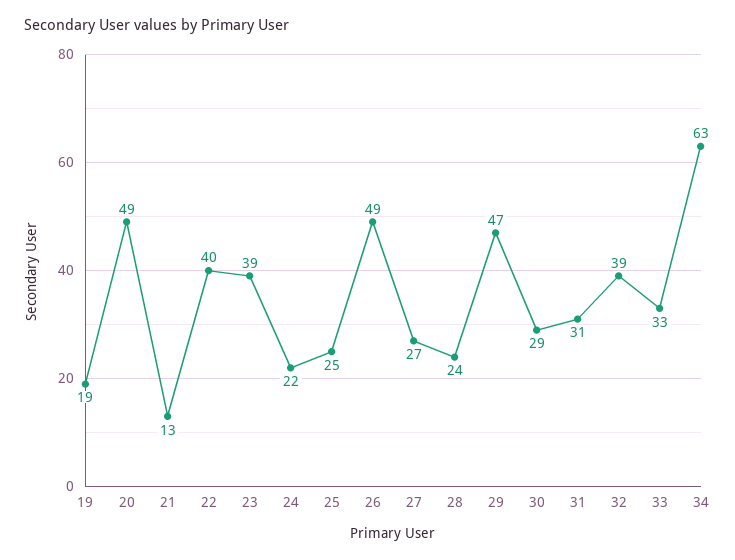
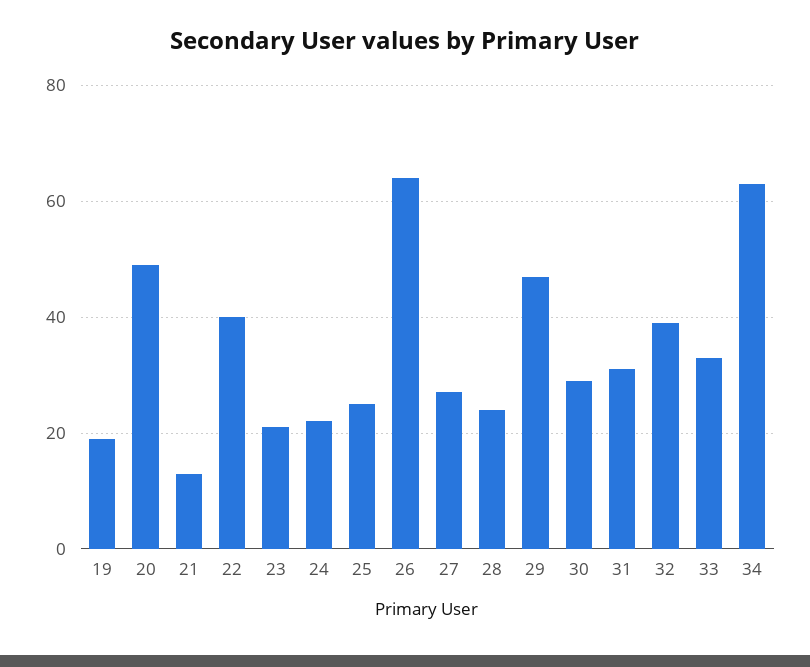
  {
    "19": 19,
    "20": 49,
    "21": 13,
    "22": 40,
-   "23": 39,
+   "23": 20,
    "24": 22,
    "25": 25,
-   "26": 49,
+   "26": 65,
    "27": 27,
    "28": 24,
    "29": 47,
    "30": 29,
    "31": 31,
    "32": 39,
    "33": 33,
    "34": 63
  }

